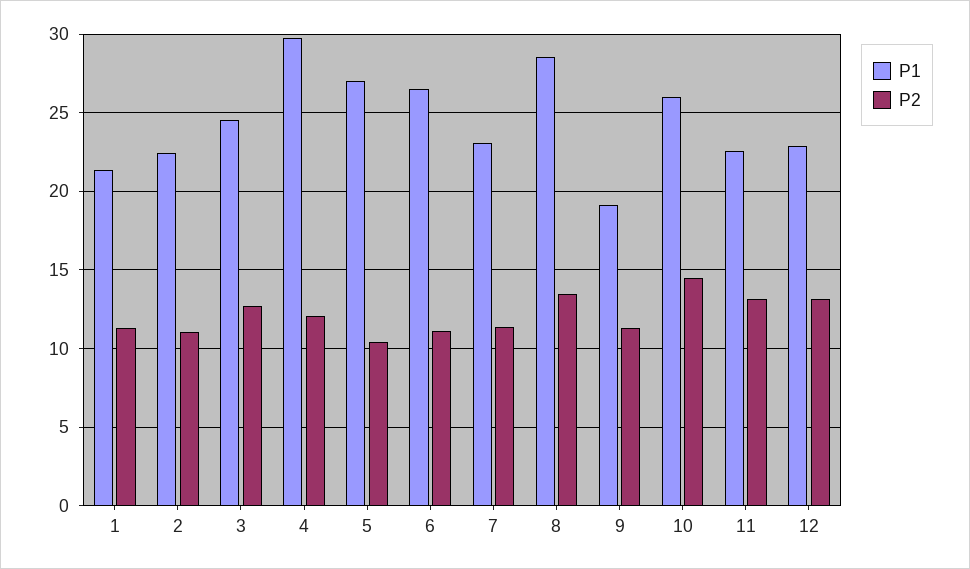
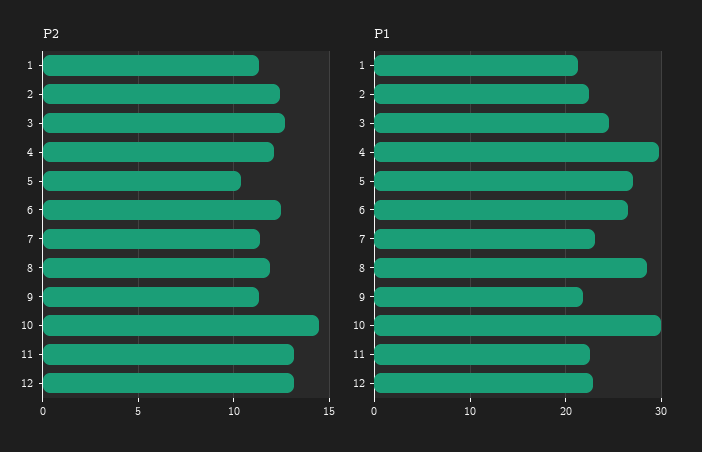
  {
    "P1": {
      "1": 21.5,
      "2": 22.5,
      "3": 24.5,
      "4": 30,
      "5": 27,
      "6": 26.5,
      "7": 23,
      "8": 28.5,
-     "9": 19,
+     "9": 22,
-     "10": 26,
+     "10": 30,
      "11": 22.5,
      "12": 23
    },
    "P2": {
      "1": 11.5,
-     "2": 11,
+     "2": 12.5,
      "3": 12.5,
      "4": 12,
      "5": 10.5,
-     "6": 11,
+     "6": 12.5,
      "7": 11.5,
-     "8": 13.5,
+     "8": 12,
      "9": 11.5,
      "10": 14.5,
      "11": 13,
      "12": 13
    }
  }

